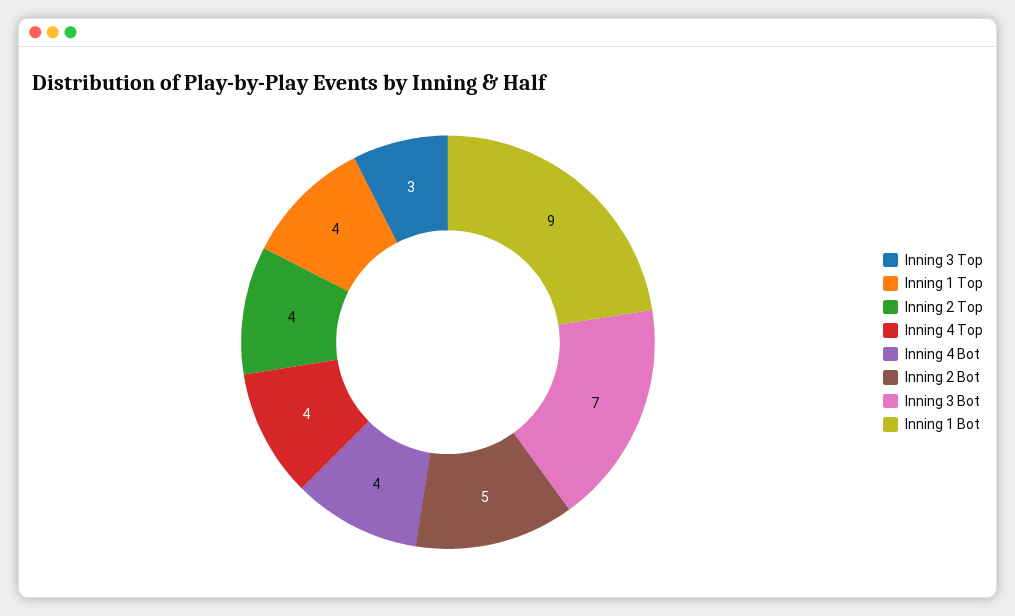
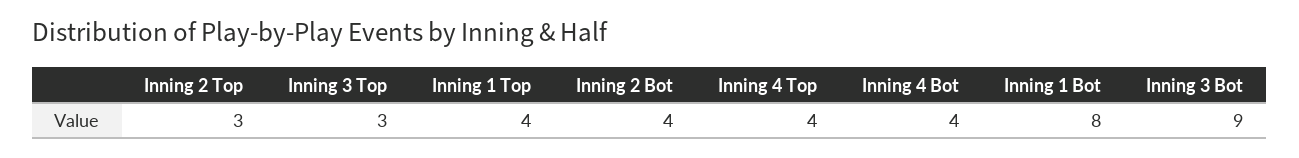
  {
    "Inning 3 Top": 3,
    "Inning 1 Top": 4,
-   "Inning 2 Top": 4,
+   "Inning 2 Top": 3,
    "Inning 4 Top": 4,
    "Inning 4 Bot": 4,
-   "Inning 2 Bot": 5,
+   "Inning 2 Bot": 4,
-   "Inning 3 Bot": 7,
+   "Inning 3 Bot": 9,
-   "Inning 1 Bot": 9
+   "Inning 1 Bot": 8
  }

